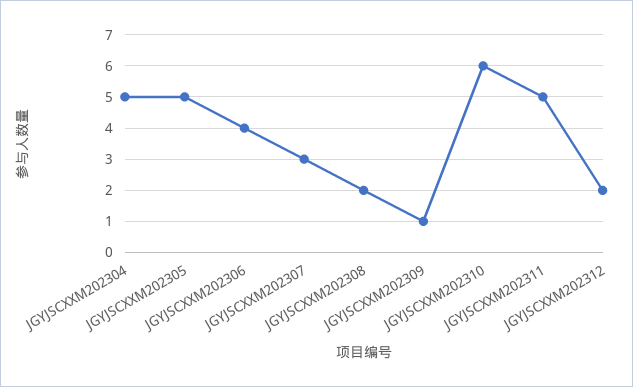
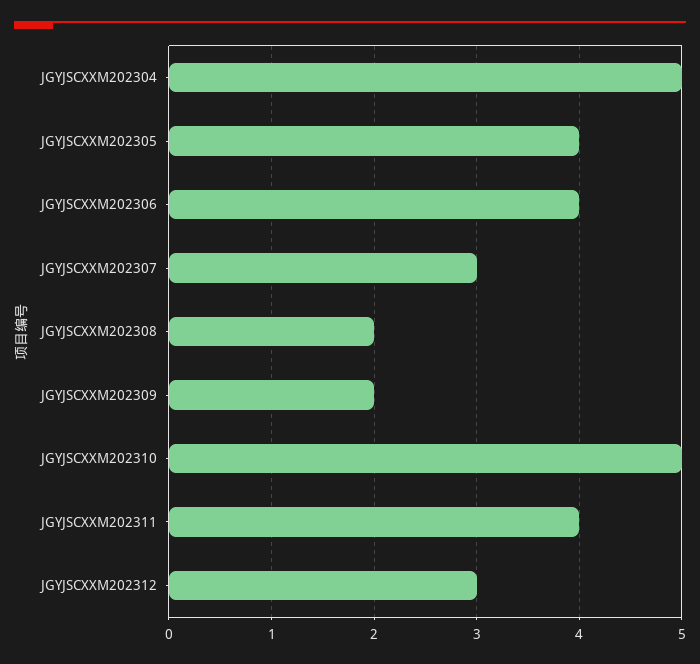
  {
    "JGYJSCXXM202304": 5,
-   "JGYJSCXXM202305": 5,
+   "JGYJSCXXM202305": 4,
    "JGYJSCXXM202306": 4,
    "JGYJSCXXM202307": 3,
    "JGYJSCXXM202308": 2,
-   "JGYJSCXXM202309": 1,
+   "JGYJSCXXM202309": 2,
-   "JGYJSCXXM202310": 6,
+   "JGYJSCXXM202310": 5,
-   "JGYJSCXXM202311": 5,
+   "JGYJSCXXM202311": 4,
-   "JGYJSCXXM202312": 2
+   "JGYJSCXXM202312": 3
  }

